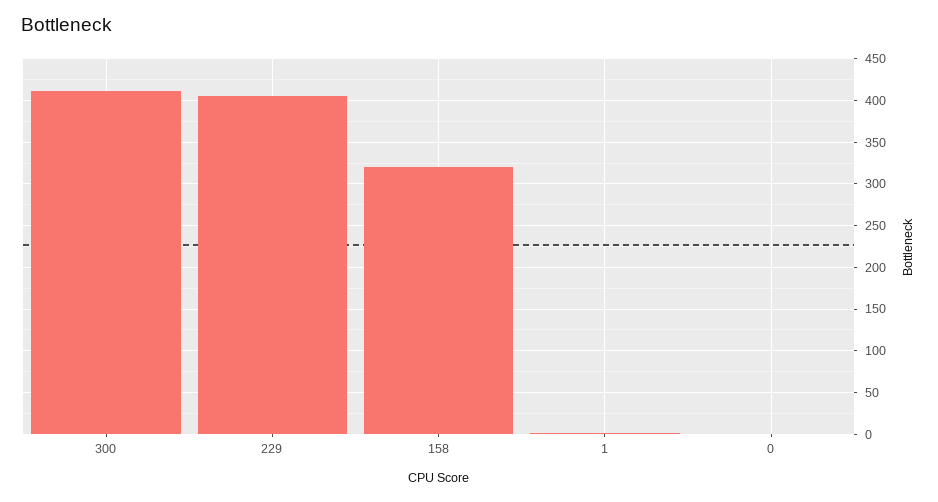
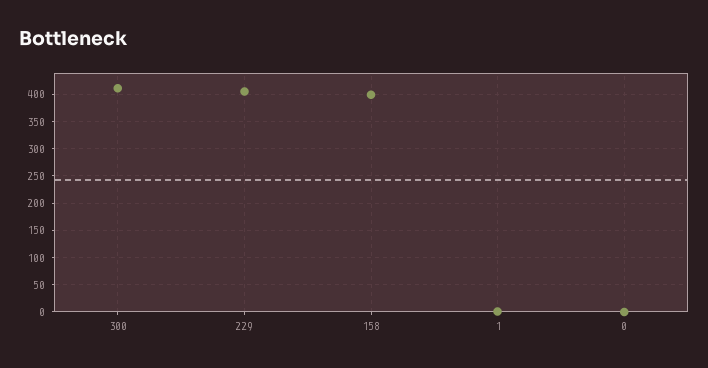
  {
    "300": 410,
    "229": 410,
-   "158": 320,
+   "158": 400,
    "1": 0,
    "0": 0
  }

